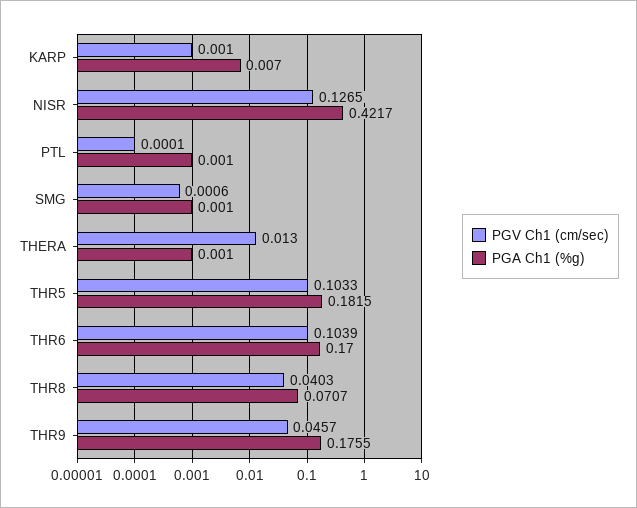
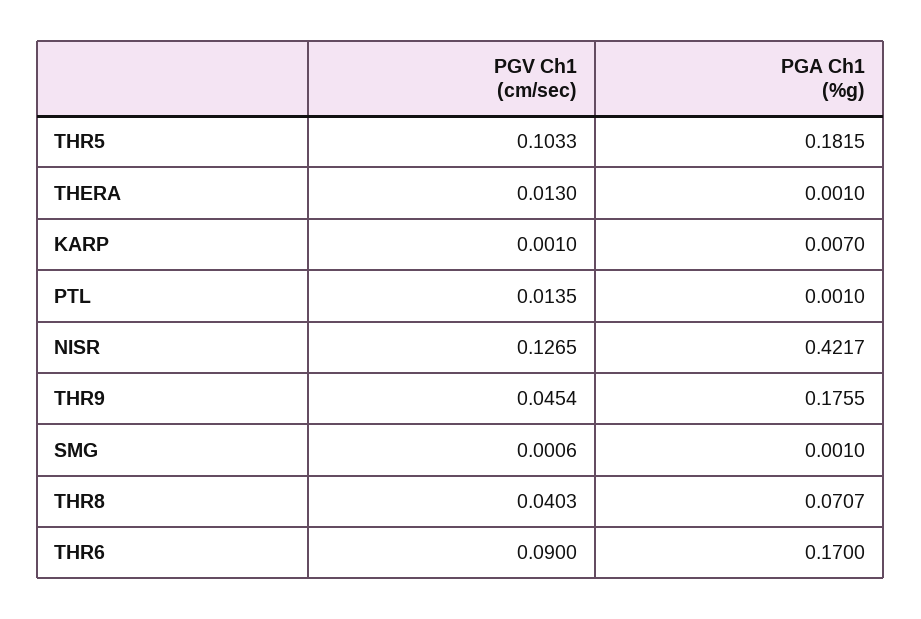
  {
    "PGV Ch1 (cm/sec)": {
      "KARP": 0.001,
      "NISR": 0.1265,
-     "PTL": 0.0001,
+     "PTL": 0.0135,
      "SMG": 0.0006,
      "THERA": 0.013,
      "THR5": 0.1033,
-     "THR6": 0.1039,
+     "THR6": 0.09,
      "THR8": 0.0403,
-     "THR9": 0.0457
+     "THR9": 0.0454
    },
    "PGA Ch1 (%g)": {
      "KARP": 0.007,
      "NISR": 0.4217,
      "PTL": 0.001,
      "SMG": 0.001,
      "THERA": 0.001,
      "THR5": 0.1815,
      "THR6": 0.17,
      "THR8": 0.0707,
      "THR9": 0.1755
    }
  }

